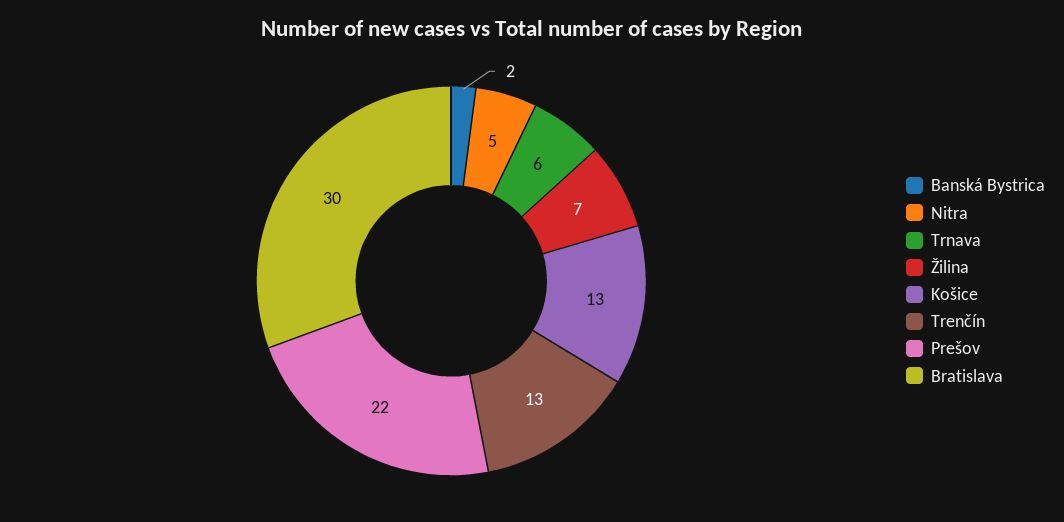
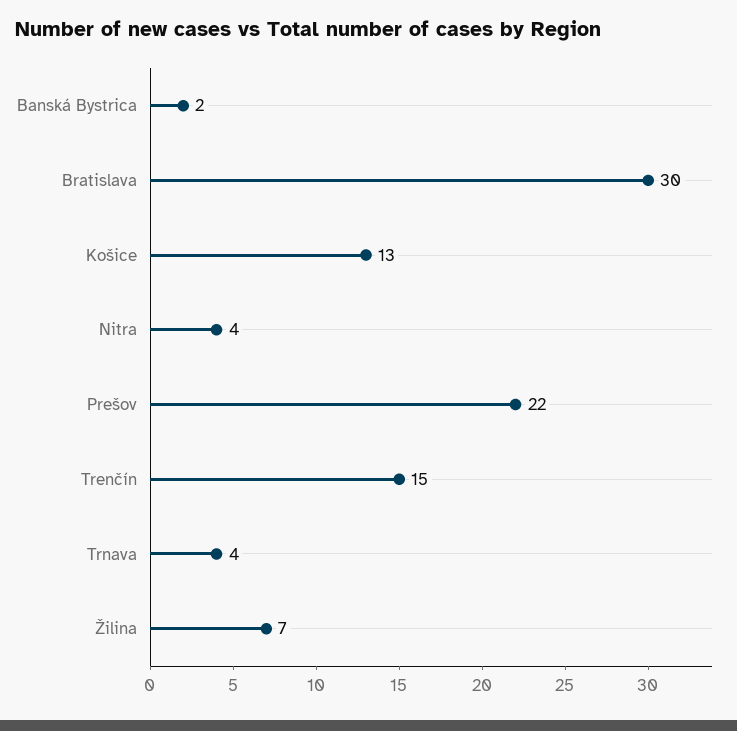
  {
    "Banská Bystrica": 2,
-   "Nitra": 5,
+   "Nitra": 4,
-   "Trnava": 6,
+   "Trnava": 4,
    "Žilina": 7,
    "Košice": 13,
-   "Trenčín": 13,
+   "Trenčín": 15,
    "Prešov": 22,
    "Bratislava": 30
  }

